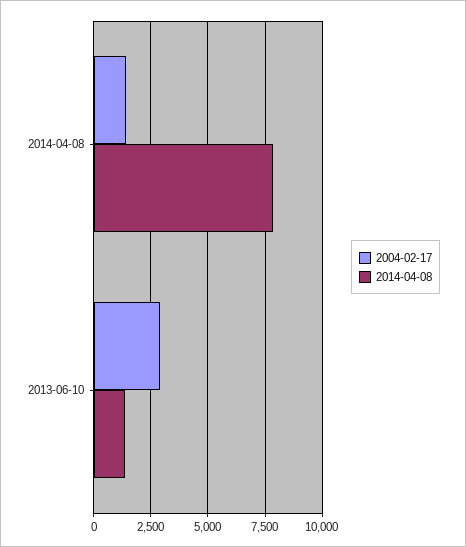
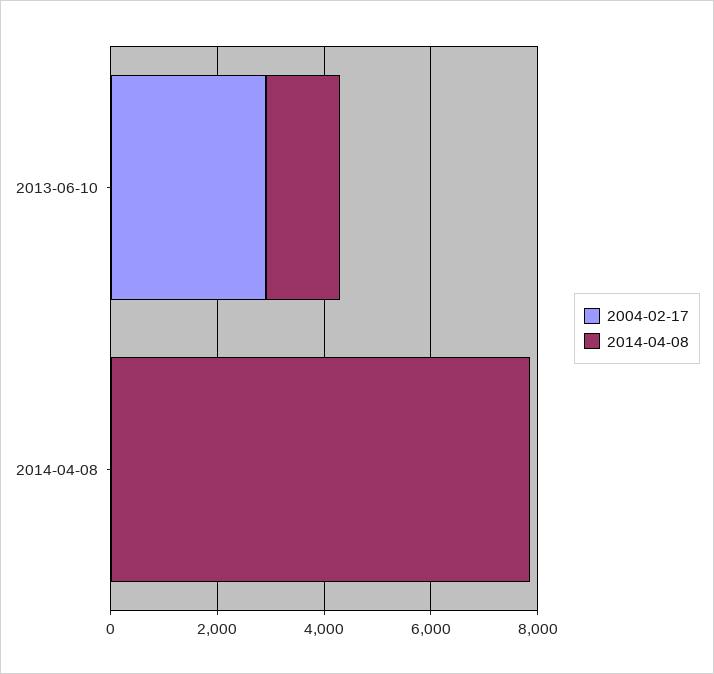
  {
    "2004-02-17": {
-     "2014-04-08": 1500,
+     "2014-04-08": 0,
      "2013-06-10": 3000
    },
    "2014-04-08": {
      "2014-04-08": 8000,
      "2013-06-10": 1500
    }
  }

